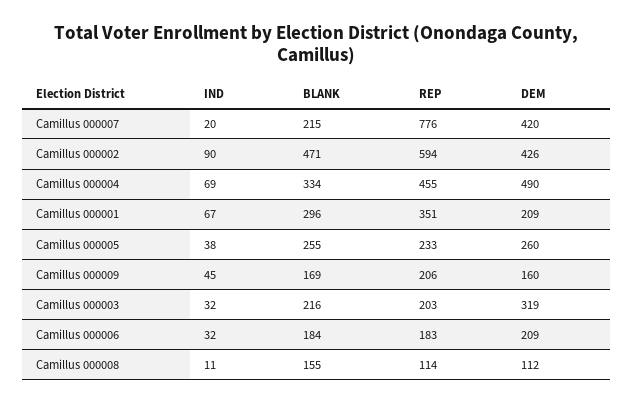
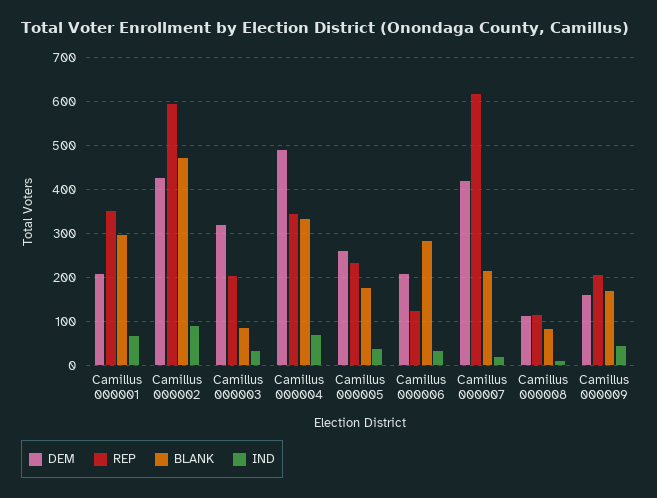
  {
    "IND": {
      "Camillus 000007": 20,
      "Camillus 000002": 90,
      "Camillus 000004": 69,
      "Camillus 000001": 67,
      "Camillus 000005": 38,
      "Camillus 000009": 45,
      "Camillus 000003": 32,
      "Camillus 000006": 32,
      "Camillus 000008": 11
    },
    "BLANK": {
      "Camillus 000007": 215,
      "Camillus 000002": 471,
      "Camillus 000004": 334,
      "Camillus 000001": 296,
-     "Camillus 000005": 255,
+     "Camillus 000005": 180,
      "Camillus 000009": 169,
-     "Camillus 000003": 216,
+     "Camillus 000003": 80,
-     "Camillus 000006": 184,
+     "Camillus 000006": 280,
-     "Camillus 000008": 155
+     "Camillus 000008": 80
    },
    "REP": {
-     "Camillus 000007": 776,
+     "Camillus 000007": 620,
      "Camillus 000002": 594,
-     "Camillus 000004": 455,
+     "Camillus 000004": 340,
      "Camillus 000001": 351,
      "Camillus 000005": 233,
      "Camillus 000009": 206,
      "Camillus 000003": 203,
-     "Camillus 000006": 183,
+     "Camillus 000006": 120,
      "Camillus 000008": 114
    },
    "DEM": {
      "Camillus 000007": 420,
      "Camillus 000002": 426,
      "Camillus 000004": 490,
      "Camillus 000001": 209,
      "Camillus 000005": 260,
      "Camillus 000009": 160,
      "Camillus 000003": 319,
      "Camillus 000006": 209,
      "Camillus 000008": 112
    }
  }

